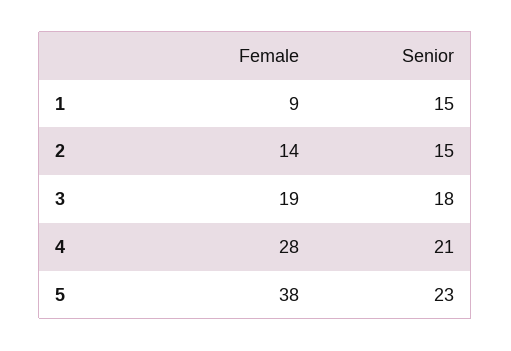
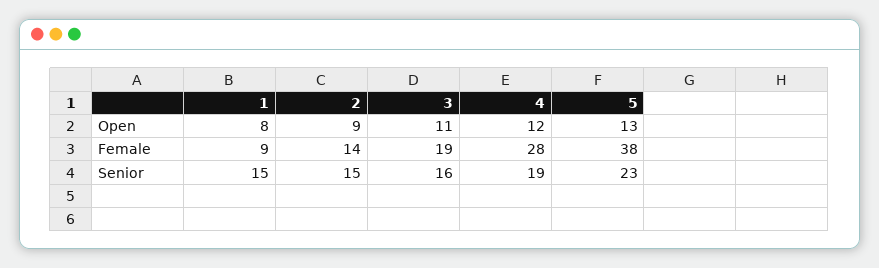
  {
    "Female": {
      "1": 9,
      "2": 14,
      "3": 19,
      "4": 28,
      "5": 38
    },
    "Senior": {
      "1": 15,
      "2": 15,
-     "3": 18,
+     "3": 16,
-     "4": 21,
+     "4": 19,
      "5": 23
-   }
+   },
+   "Open": {
+     "1": 8,
+     "2": 9,
+     "3": 11,
+     "4": 12,
+     "5": 13
+   }
  }

